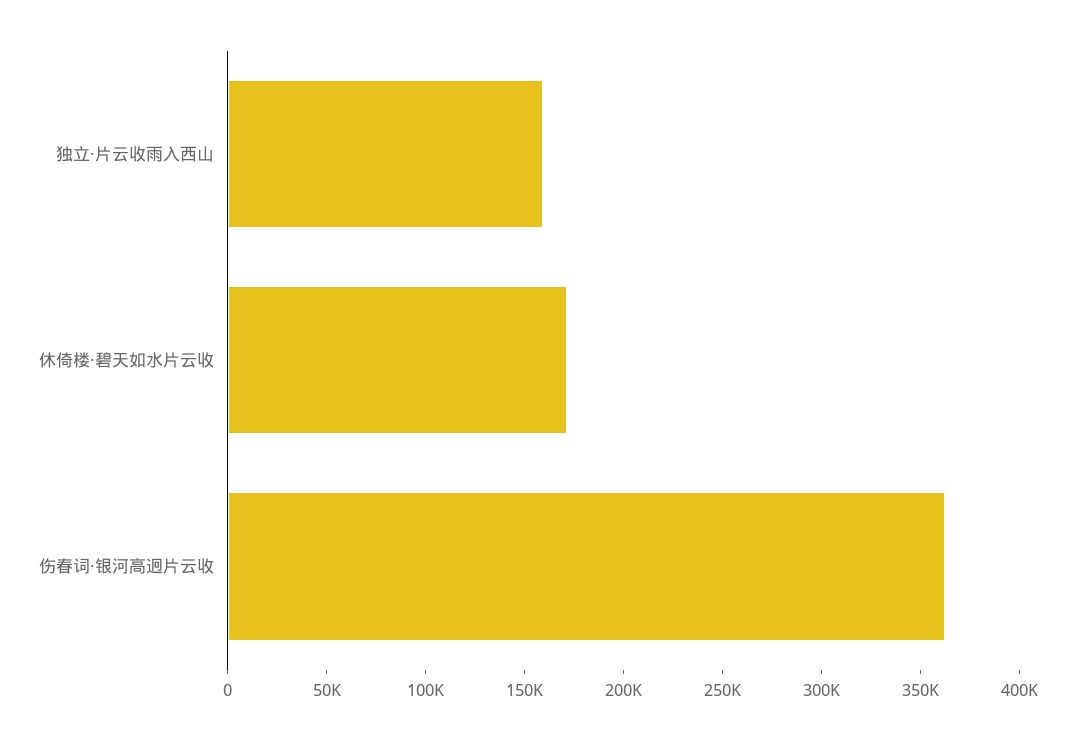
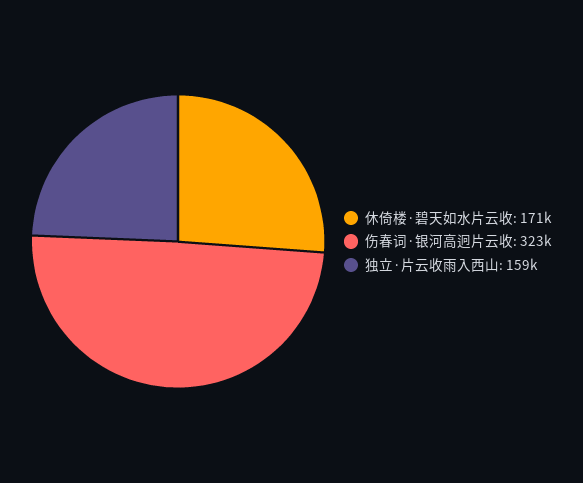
  {
    "独立·片云收雨入西山": 159000,
    "休倚楼·碧天如水片云收": 171000,
-   "伤春词·银河高迥片云收": 360000
+   "伤春词·银河高迥片云收": 323000
  }

